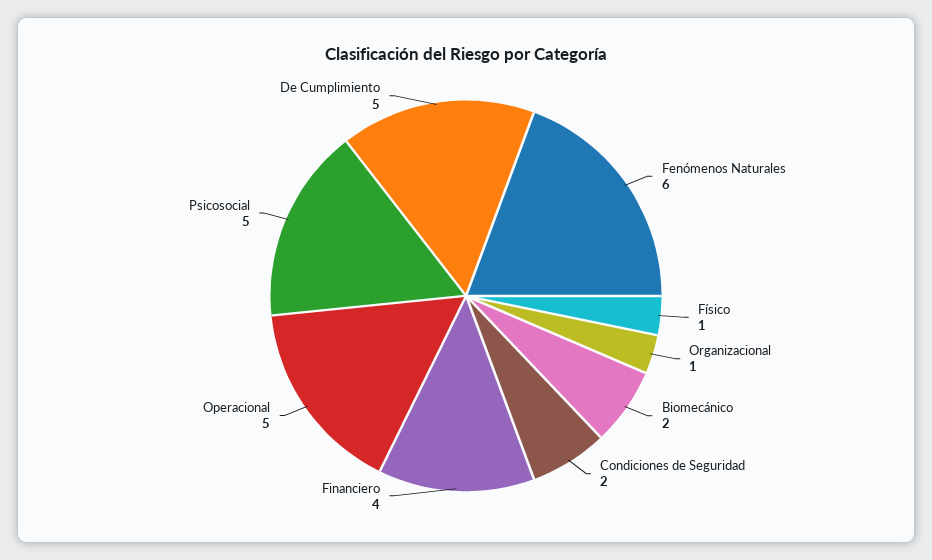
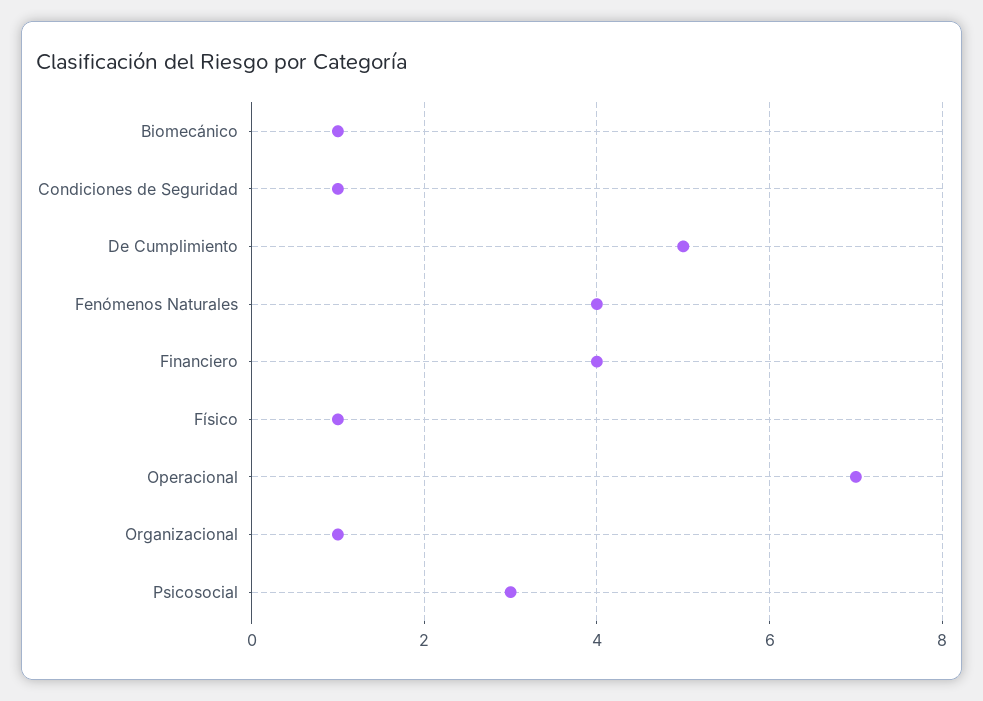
  {
-   "Fenómenos Naturales": 6,
+   "Fenómenos Naturales": 4,
    "Físico": 1,
    "Organizacional": 1,
-   "Biomecánico": 2,
+   "Biomecánico": 1,
-   "Condiciones de Seguridad": 2,
+   "Condiciones de Seguridad": 1,
    "Financiero": 4,
-   "Operacional": 5,
+   "Operacional": 7,
-   "Psicosocial": 5,
+   "Psicosocial": 3,
    "De Cumplimiento": 5
  }

